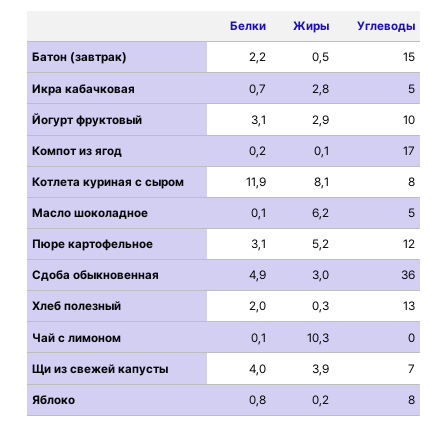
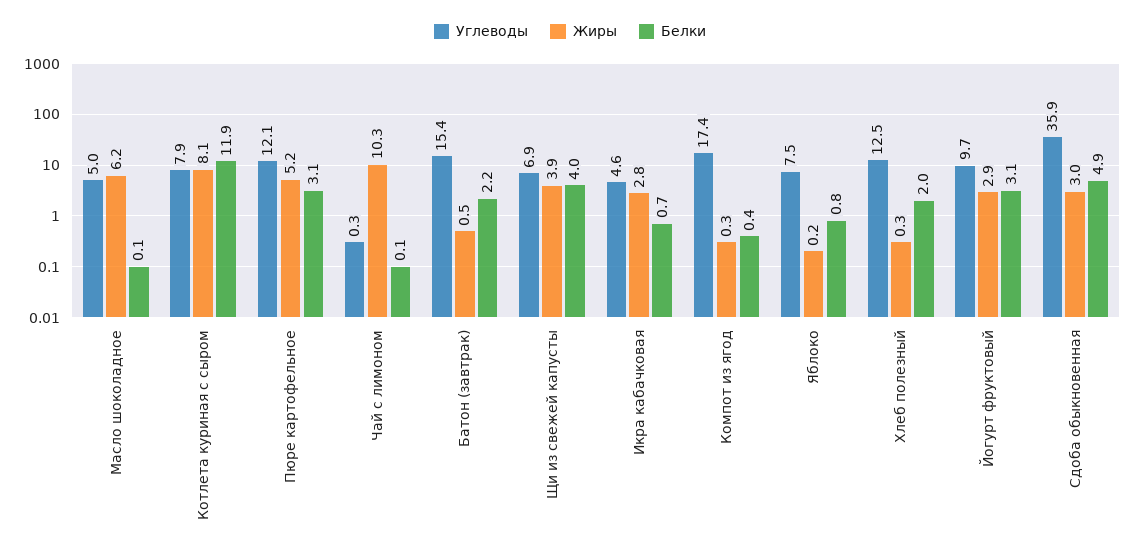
  {
    "Белки": {
      "Батон (завтрак)": 2.2,
      "Икра кабачковая": 0.7,
      "Йогурт фруктовый": 3.1,
-     "Компот из ягод": 0.2,
+     "Компот из ягод": 0.4,
      "Котлета куриная с сыром": 11.9,
      "Масло шоколадное": 0.1,
      "Пюре картофельное": 3.1,
      "Сдоба обыкновенная": 4.9,
      "Хлеб полезный": 2,
      "Чай с лимоном": 0.1,
      "Щи из свежей капусты": 4,
      "Яблоко": 0.8
    },
    "Жиры": {
      "Батон (завтрак)": 0.5,
      "Икра кабачковая": 2.8,
      "Йогурт фруктовый": 2.9,
-     "Компот из ягод": 0.1,
+     "Компот из ягод": 0.3,
      "Котлета куриная с сыром": 8.1,
      "Масло шоколадное": 6.2,
      "Пюре картофельное": 5.2,
      "Сдоба обыкновенная": 3,
      "Хлеб полезный": 0.3,
      "Чай с лимоном": 10.3,
      "Щи из свежей капусты": 3.9,
      "Яблоко": 0.2
    },
    "Углеводы": {
      "Батон (завтрак)": 15.4,
      "Икра кабачковая": 4.6,
      "Йогурт фруктовый": 9.7,
      "Компот из ягод": 17.4,
      "Котлета куриная с сыром": 7.9,
      "Масло шоколадное": 5,
      "Пюре картофельное": 12.1,
      "Сдоба обыкновенная": 35.9,
      "Хлеб полезный": 12.5,
      "Чай с лимоном": 0.3,
      "Щи из свежей капусты": 6.9,
      "Яблоко": 7.5
    }
  }

